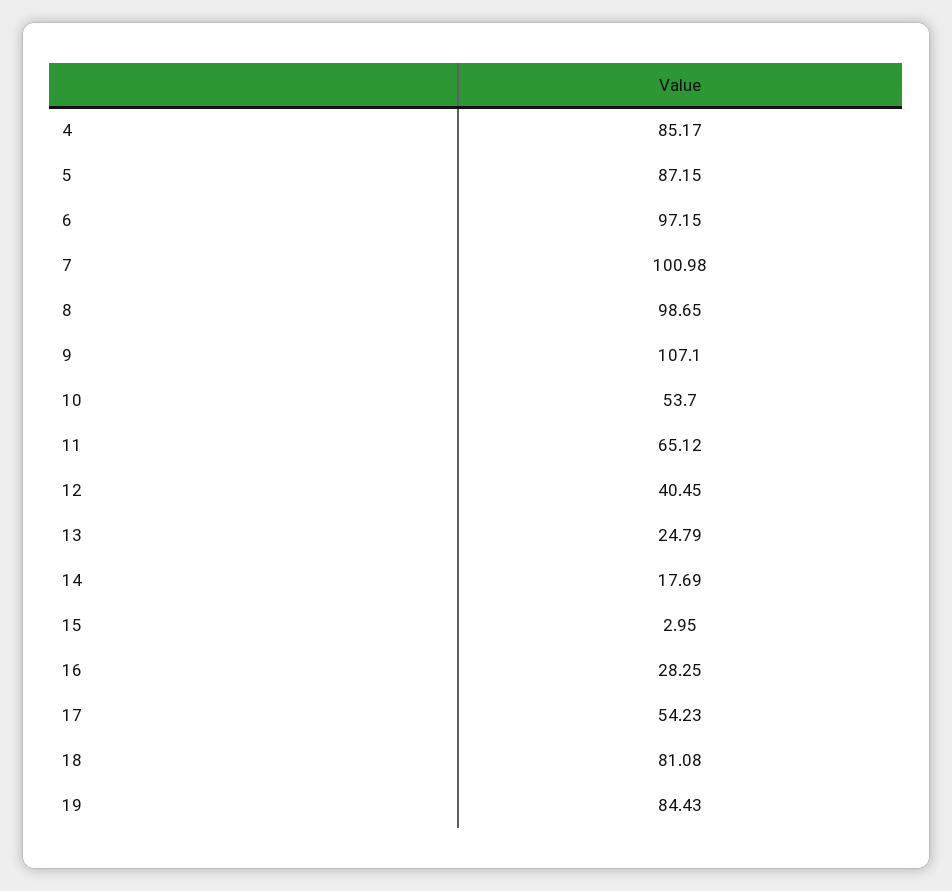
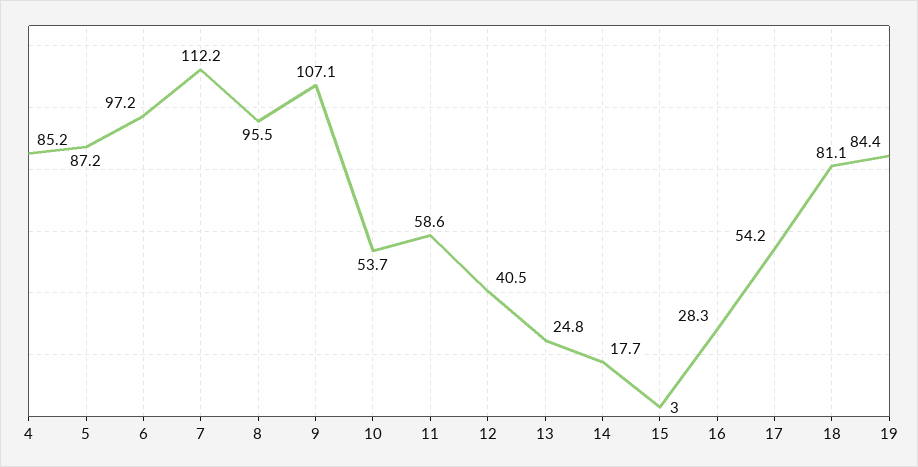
  {
    "4": 85.17,
    "5": 87.15,
    "6": 97.15,
-   "7": 100.98,
+   "7": 112.2,
-   "8": 98.65,
+   "8": 95.5,
    "9": 107.1,
    "10": 53.7,
-   "11": 65.12,
+   "11": 58.6,
    "12": 40.45,
    "13": 24.79,
    "14": 17.69,
    "15": 2.95,
    "16": 28.25,
    "17": 54.23,
    "18": 81.08,
    "19": 84.43
  }

